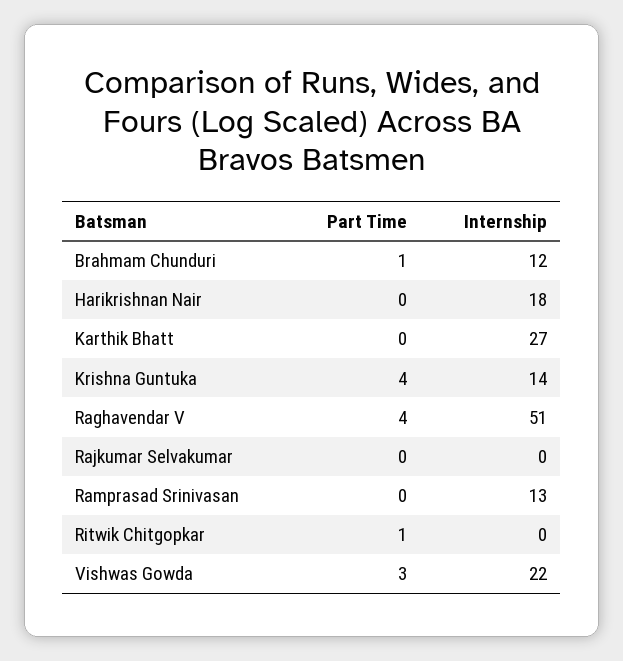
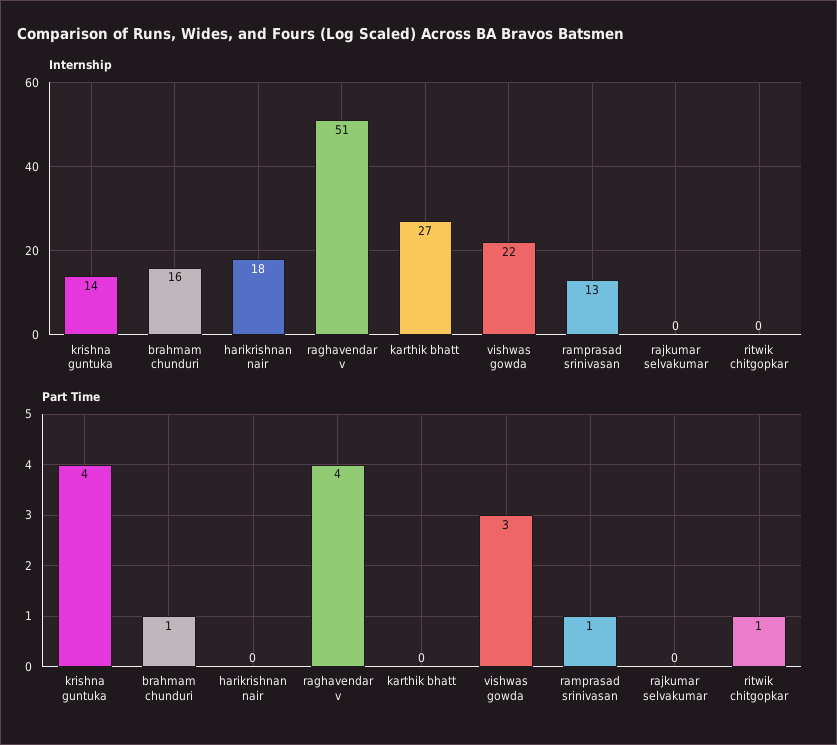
  {
    "Part Time": {
      "Brahmam Chunduri": 1,
      "Harikrishnan Nair": 0,
      "Karthik Bhatt": 0,
      "Krishna Guntuka": 4,
      "Raghavendar V": 4,
      "Rajkumar Selvakumar": 0,
-     "Ramprasad Srinivasan": 0,
+     "Ramprasad Srinivasan": 1,
      "Ritwik Chitgopkar": 1,
      "Vishwas Gowda": 3
    },
    "Internship": {
-     "Brahmam Chunduri": 12,
+     "Brahmam Chunduri": 16,
      "Harikrishnan Nair": 18,
      "Karthik Bhatt": 27,
      "Krishna Guntuka": 14,
      "Raghavendar V": 51,
      "Rajkumar Selvakumar": 0,
      "Ramprasad Srinivasan": 13,
      "Ritwik Chitgopkar": 0,
      "Vishwas Gowda": 22
    }
  }

